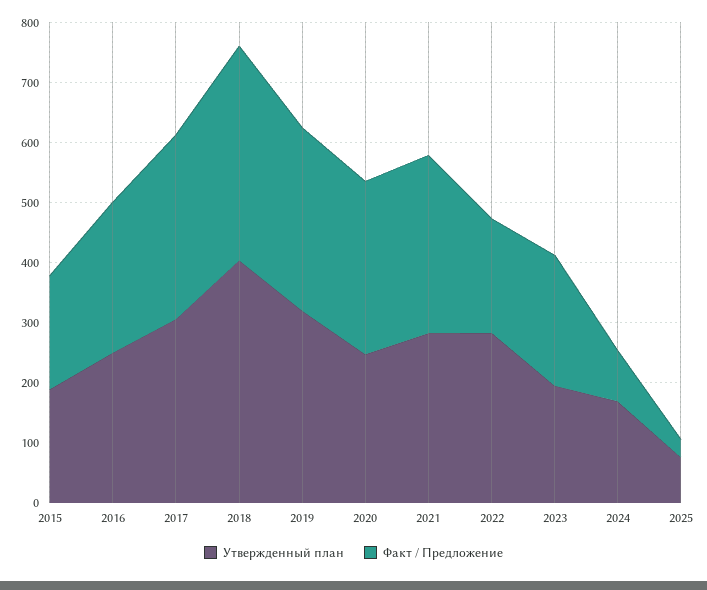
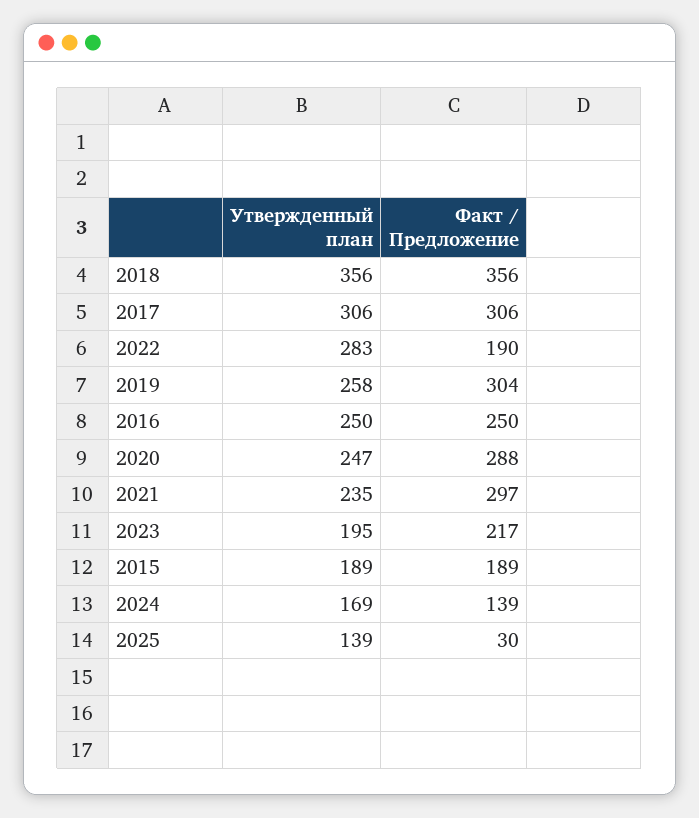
  {
    "Утвержденный план": {
      "2015": 189,
      "2016": 250,
      "2017": 306,
-     "2018": 400,
+     "2018": 356,
-     "2019": 320,
+     "2019": 258,
      "2020": 247,
-     "2021": 280,
+     "2021": 235,
      "2022": 283,
      "2023": 195,
      "2024": 169,
-     "2025": 80
+     "2025": 139
    },
    "Факт / Предложение": {
      "2015": 189,
      "2016": 250,
      "2017": 306,
      "2018": 356,
      "2019": 304,
      "2020": 288,
      "2021": 297,
      "2022": 190,
      "2023": 217,
-     "2024": 80,
+     "2024": 139,
      "2025": 30
    }
  }

